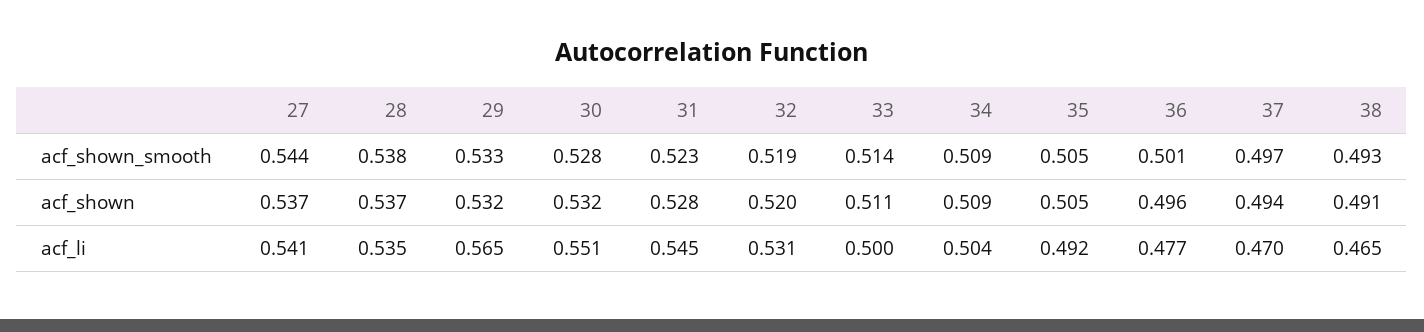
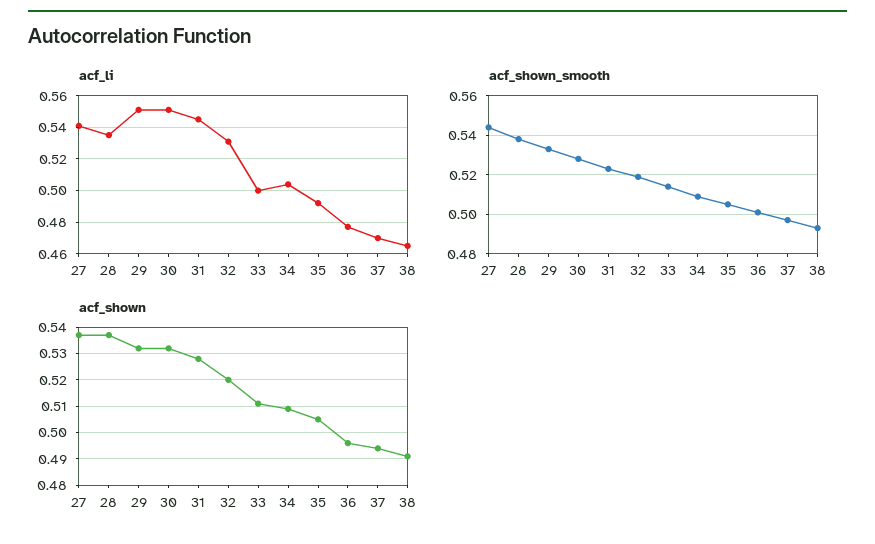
  {
    "acf_shown_smooth": {
      "27": 0.544,
      "28": 0.538,
      "29": 0.533,
      "30": 0.528,
      "31": 0.523,
      "32": 0.519,
      "33": 0.514,
      "34": 0.509,
      "35": 0.505,
      "36": 0.501,
      "37": 0.497,
      "38": 0.493
    },
    "acf_shown": {
      "27": 0.537,
      "28": 0.537,
      "29": 0.532,
      "30": 0.532,
      "31": 0.528,
      "32": 0.52,
      "33": 0.511,
      "34": 0.509,
      "35": 0.505,
      "36": 0.496,
      "37": 0.494,
      "38": 0.491
    },
    "acf_li": {
      "27": 0.541,
      "28": 0.535,
-     "29": 0.565,
+     "29": 0.55,
      "30": 0.551,
      "31": 0.545,
      "32": 0.531,
      "33": 0.5,
      "34": 0.504,
      "35": 0.492,
      "36": 0.477,
      "37": 0.47,
      "38": 0.465
    }
  }

